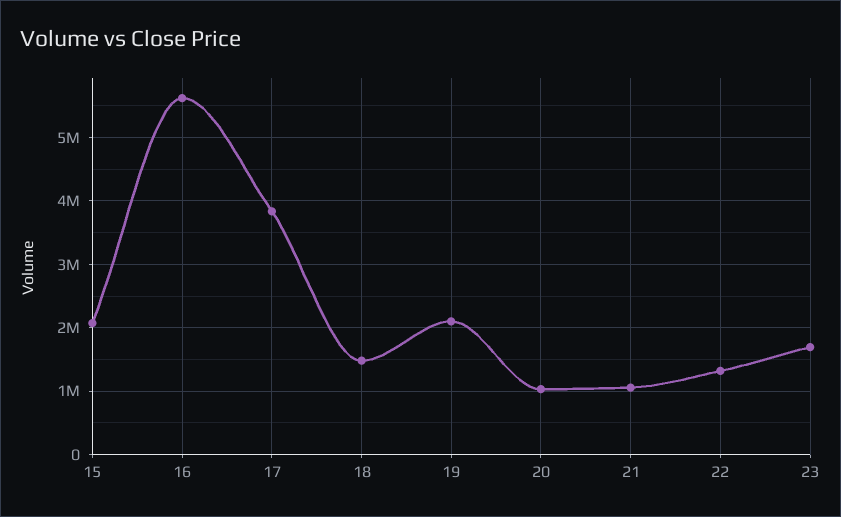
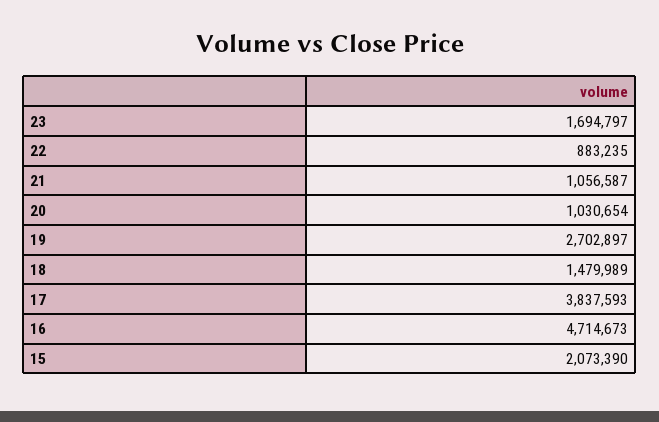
  {
    "15": 2073390,
-   "16": 5600000,
+   "16": 4714673,
    "17": 3837593,
    "18": 1479989,
-   "19": 2100000,
+   "19": 2702897,
    "20": 1030654,
    "21": 1056587,
-   "22": 1300000,
+   "22": 883235,
    "23": 1694797
  }

